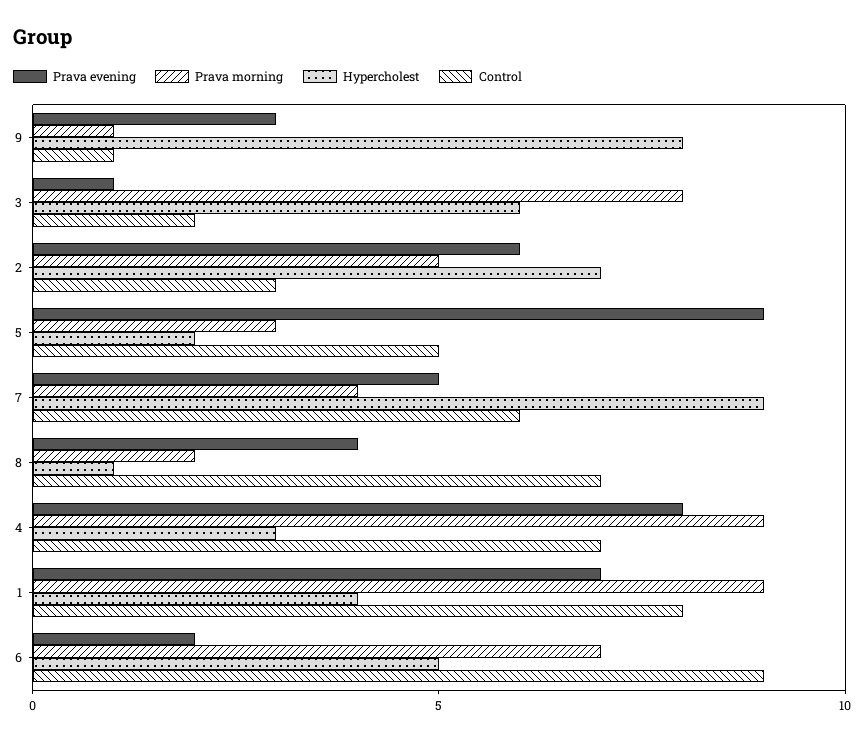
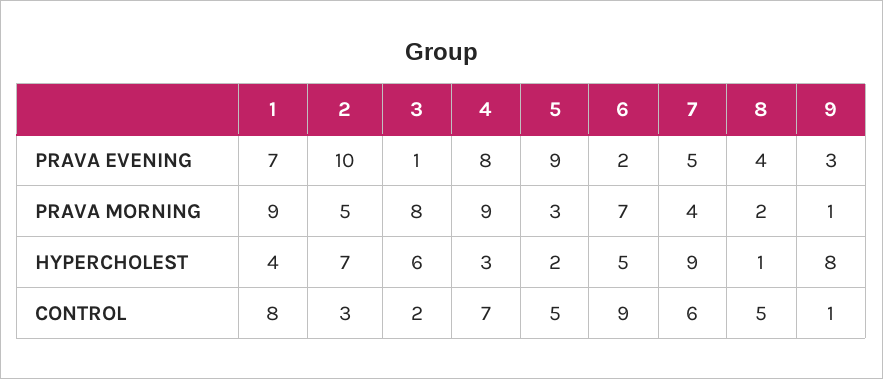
  {
    "Prava evening": {
      "9": 3,
      "3": 1,
-     "2": 6,
+     "2": 10,
      "5": 9,
      "7": 5,
      "8": 4,
      "4": 8,
      "1": 7,
      "6": 2
    },
    "Prava morning": {
      "9": 1,
      "3": 8,
      "2": 5,
      "5": 3,
      "7": 4,
      "8": 2,
      "4": 9,
      "1": 9,
      "6": 7
    },
    "Hypercholest": {
      "9": 8,
      "3": 6,
      "2": 7,
      "5": 2,
      "7": 9,
      "8": 1,
      "4": 3,
      "1": 4,
      "6": 5
    },
    "Control": {
      "9": 1,
      "3": 2,
      "2": 3,
      "5": 5,
      "7": 6,
-     "8": 7,
+     "8": 5,
      "4": 7,
      "1": 8,
      "6": 9
    }
  }

